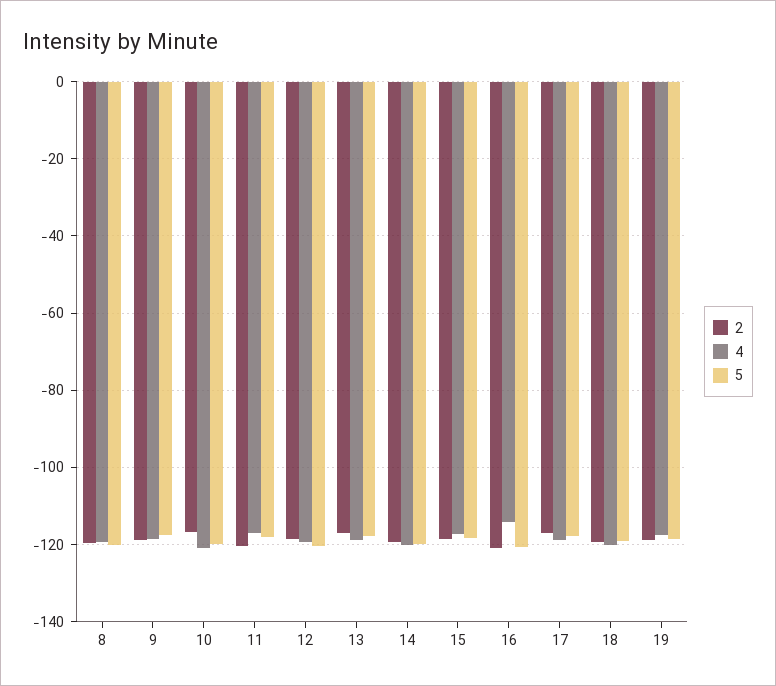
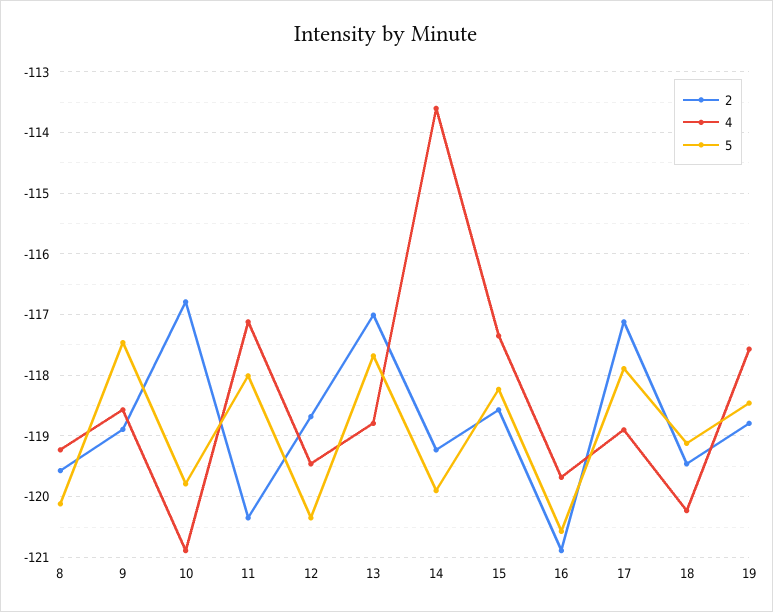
  {
    "2": {
      "8": -119.6,
      "9": -118.9,
      "10": -116.8,
      "11": -120.4,
      "12": -118.7,
      "13": -117,
      "14": -119.2,
      "15": -118.6,
      "16": -120.9,
      "17": -117.1,
      "18": -119.5,
      "19": -118.8
    },
    "4": {
      "8": -119.2,
      "9": -118.6,
      "10": -120.9,
      "11": -117.1,
      "12": -119.5,
      "13": -118.8,
-     "14": -120,
+     "14": -113.6,
      "15": -117.4,
-     "16": -114,
+     "16": -119.7,
      "17": -118.9,
      "18": -120.2,
      "19": -117.6
    },
    "5": {
      "8": -120.1,
      "9": -117.5,
      "10": -119.8,
      "11": -118,
      "12": -120.4,
      "13": -117.7,
      "14": -119.9,
      "15": -118.2,
      "16": -120.6,
      "17": -117.9,
      "18": -119.1,
      "19": -118.5
    }
  }

